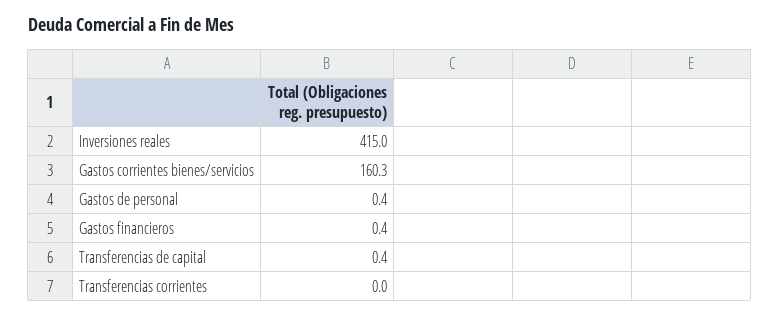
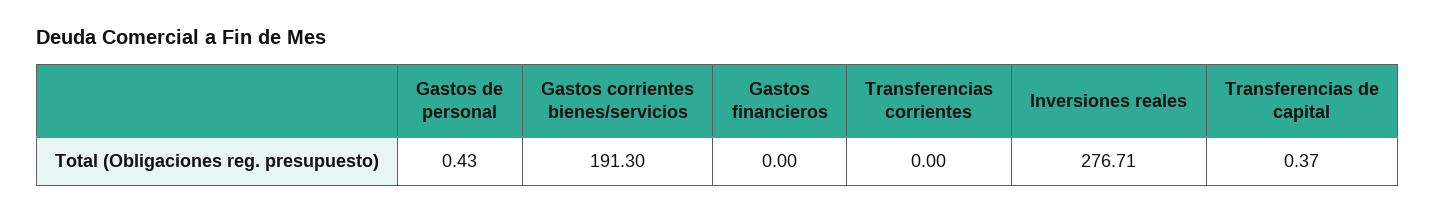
  {
-   "Inversiones reales": 415,
+   "Inversiones reales": 276.71,
-   "Gastos corrientes bienes/servicios": 160.3,
+   "Gastos corrientes bienes/servicios": 191.3,
    "Gastos de personal": 0.43,
-   "Gastos financieros": 0.4,
+   "Gastos financieros": 0,
    "Transferencias de capital": 0.37,
    "Transferencias corrientes": 0
  }

